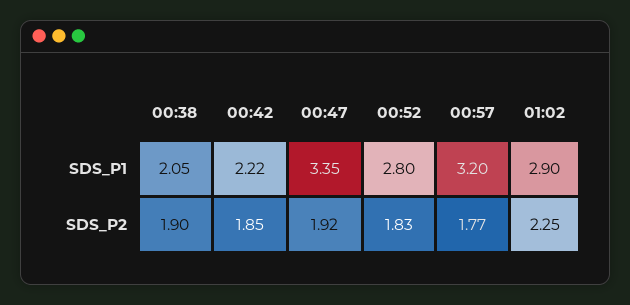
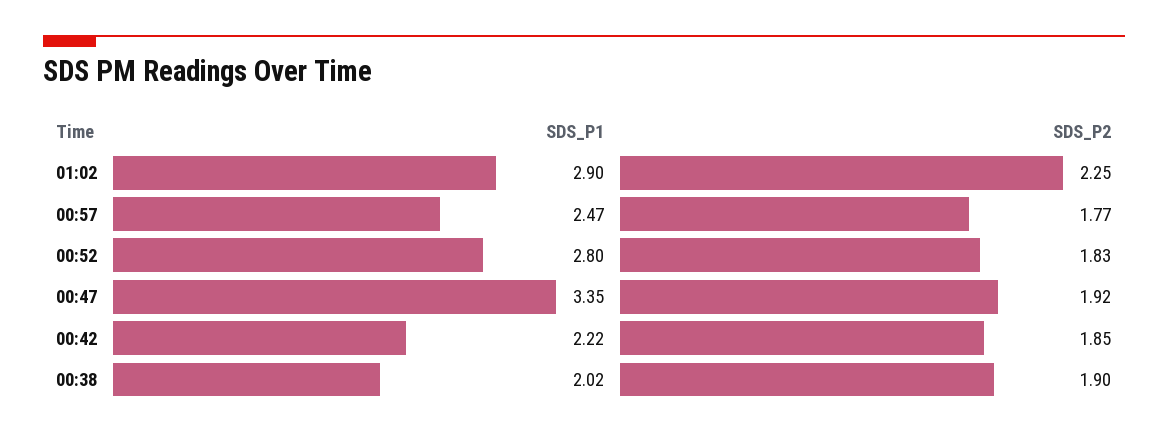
  {
    "00:38": {
-     "SDS_P1": 2.05,
+     "SDS_P1": 2.02,
      "SDS_P2": 1.9
    },
    "00:42": {
      "SDS_P1": 2.22,
      "SDS_P2": 1.85
    },
    "00:47": {
      "SDS_P1": 3.35,
      "SDS_P2": 1.92
    },
    "00:52": {
      "SDS_P1": 2.8,
      "SDS_P2": 1.83
    },
    "00:57": {
-     "SDS_P1": 3.2,
+     "SDS_P1": 2.47,
      "SDS_P2": 1.77
    },
    "01:02": {
      "SDS_P1": 2.9,
      "SDS_P2": 2.25
    }
  }

